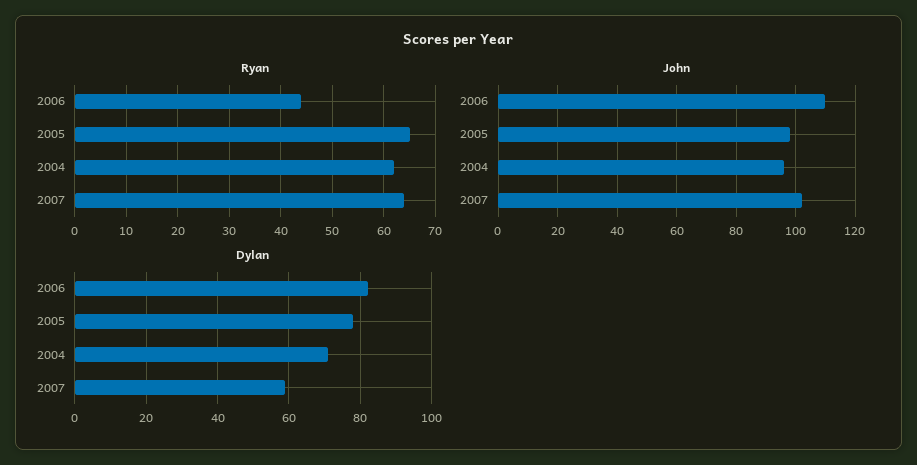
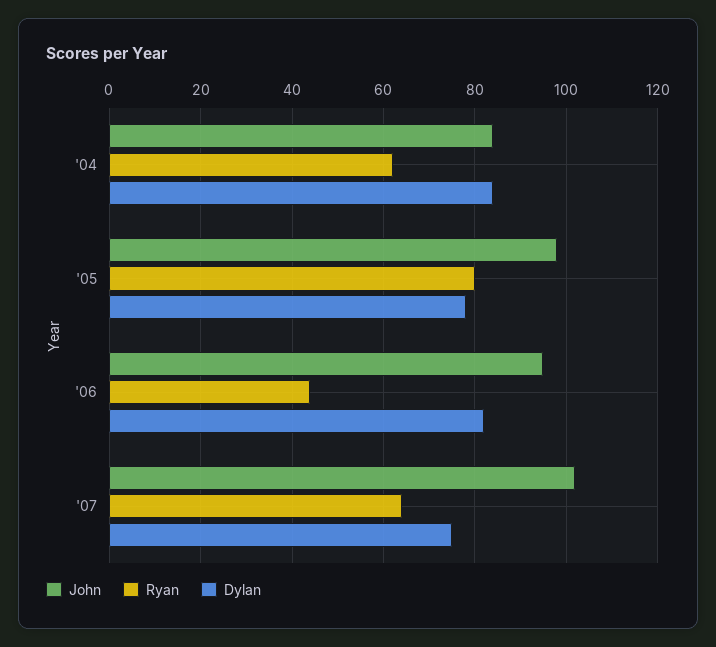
  {
    "Ryan": {
      "2006": 45,
-     "2005": 65,
+     "2005": 80,
      "2004": 60,
      "2007": 65
    },
    "John": {
-     "2006": 110,
+     "2006": 95,
      "2005": 100,
-     "2004": 95,
+     "2004": 85,
      "2007": 100
    },
    "Dylan": {
      "2006": 80,
      "2005": 80,
-     "2004": 70,
+     "2004": 85,
-     "2007": 60
+     "2007": 75
    }
  }

